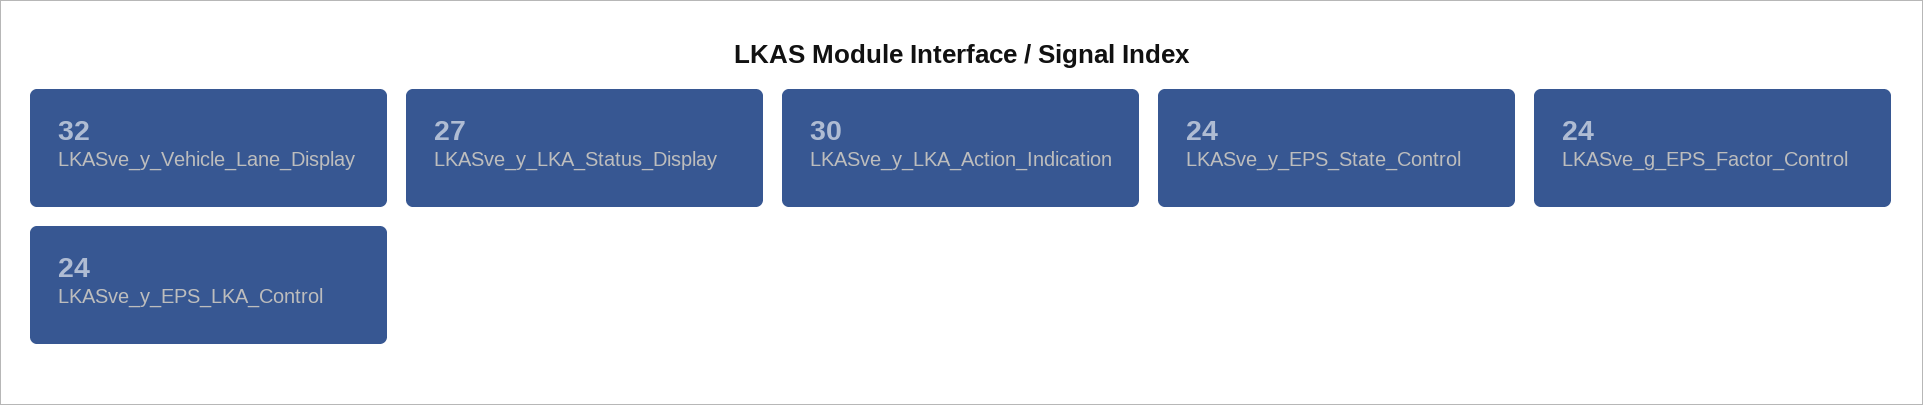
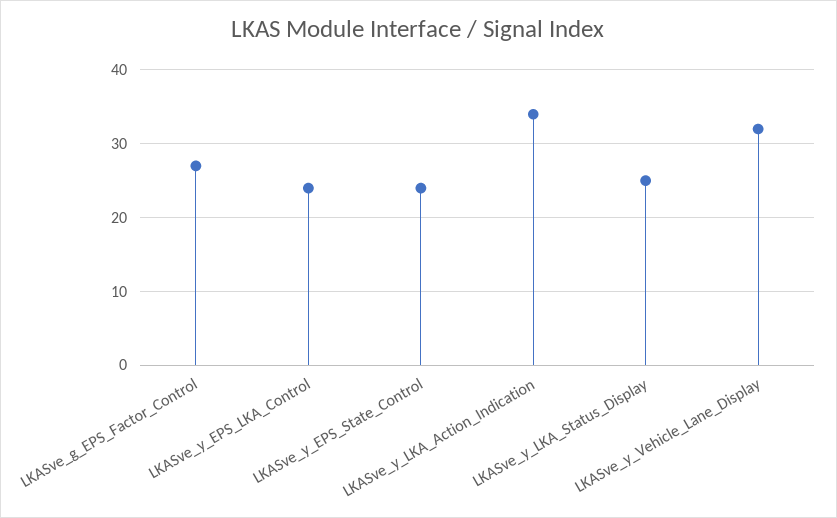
  {
    "LKASve_y_Vehicle_Lane_Display": 32,
-   "LKASve_y_LKA_Status_Display": 27,
+   "LKASve_y_LKA_Status_Display": 25,
-   "LKASve_y_LKA_Action_Indication": 30,
+   "LKASve_y_LKA_Action_Indication": 34,
    "LKASve_y_EPS_State_Control": 24,
-   "LKASve_g_EPS_Factor_Control": 24,
+   "LKASve_g_EPS_Factor_Control": 27,
    "LKASve_y_EPS_LKA_Control": 24
  }

